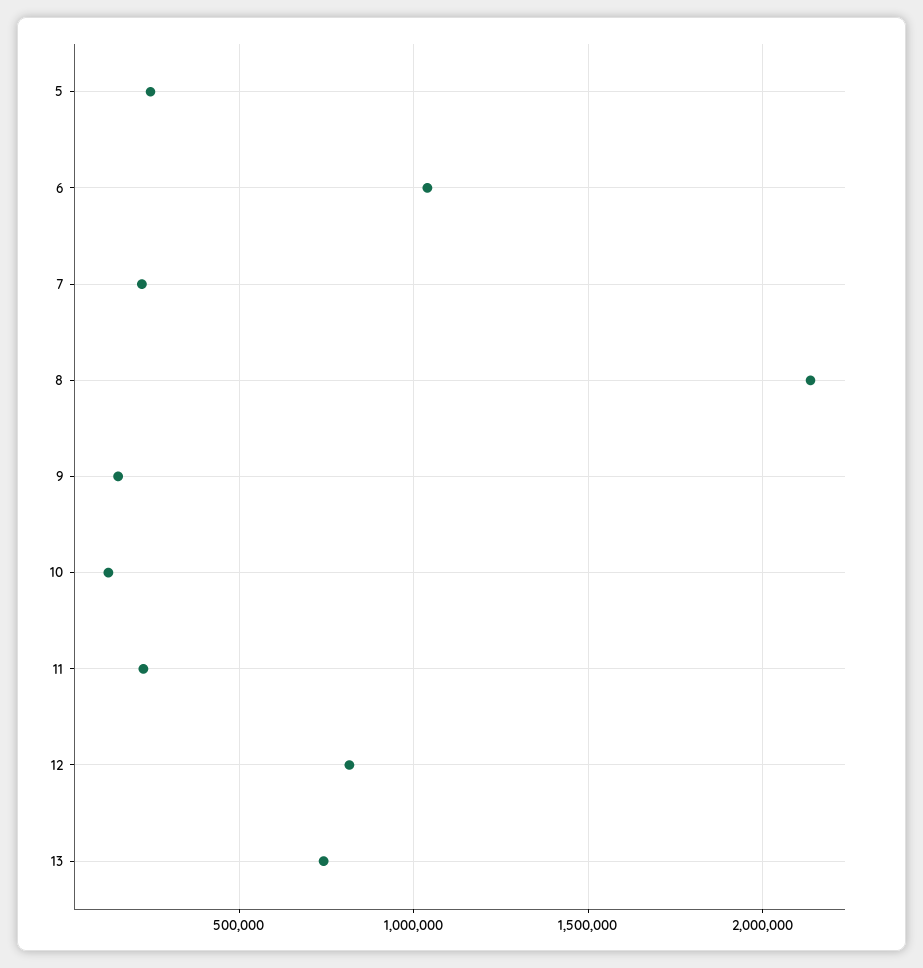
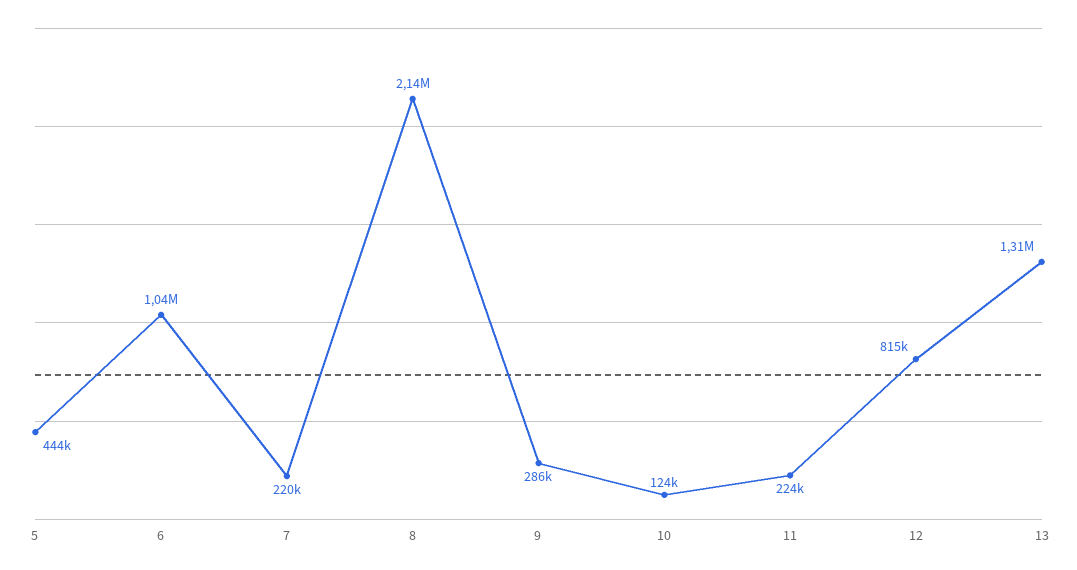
  {
-   "5": 250000,
+   "5": 444000,
    "6": 1040000,
    "7": 220000,
    "8": 2140000,
-   "9": 150000,
+   "9": 286000,
    "10": 124000,
    "11": 224000,
    "12": 815000,
-   "13": 750000
+   "13": 1310000
  }

